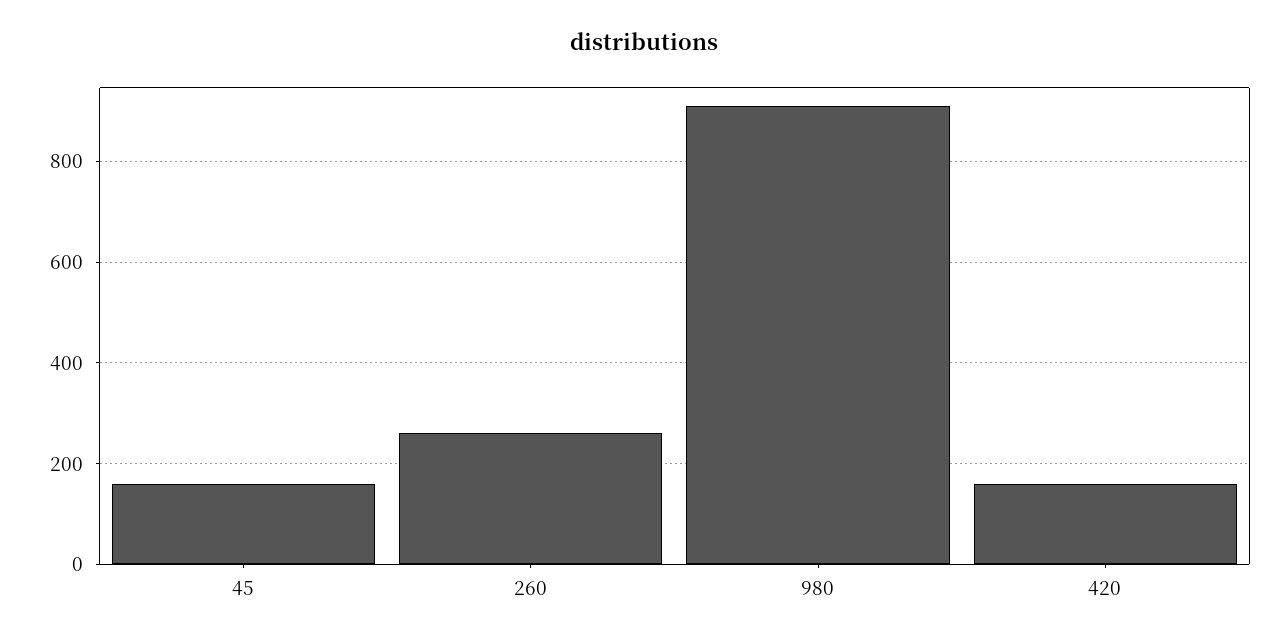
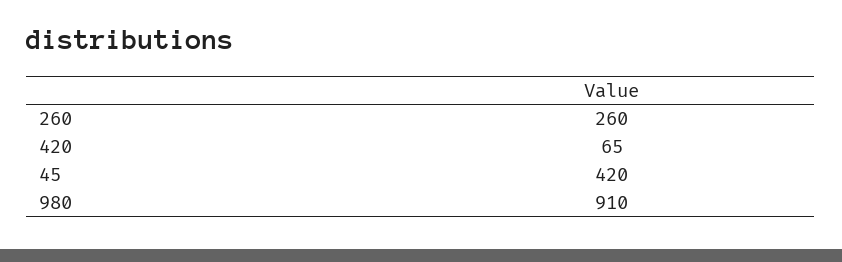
  {
-   "45": 160,
+   "45": 420,
    "260": 260,
    "980": 910,
-   "420": 160
+   "420": 65
  }

